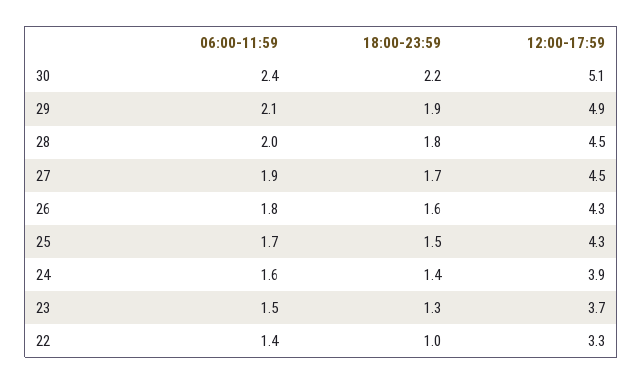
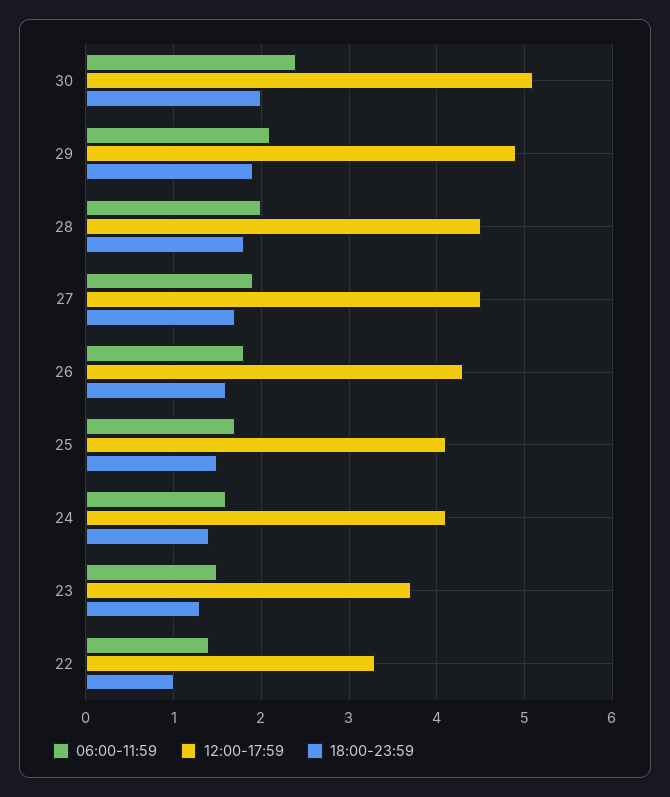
  {
    "06:00-11:59": {
      "30": 2.4,
      "29": 2.1,
      "28": 2,
      "27": 1.9,
      "26": 1.8,
      "25": 1.7,
      "24": 1.6,
      "23": 1.5,
      "22": 1.4
    },
    "18:00-23:59": {
-     "30": 2.2,
+     "30": 2,
      "29": 1.9,
      "28": 1.8,
      "27": 1.7,
      "26": 1.6,
      "25": 1.5,
      "24": 1.4,
      "23": 1.3,
      "22": 1
    },
    "12:00-17:59": {
      "30": 5.1,
      "29": 4.9,
      "28": 4.5,
      "27": 4.5,
      "26": 4.3,
-     "25": 4.3,
+     "25": 4.1,
-     "24": 3.9,
+     "24": 4.1,
      "23": 3.7,
      "22": 3.3
    }
  }

